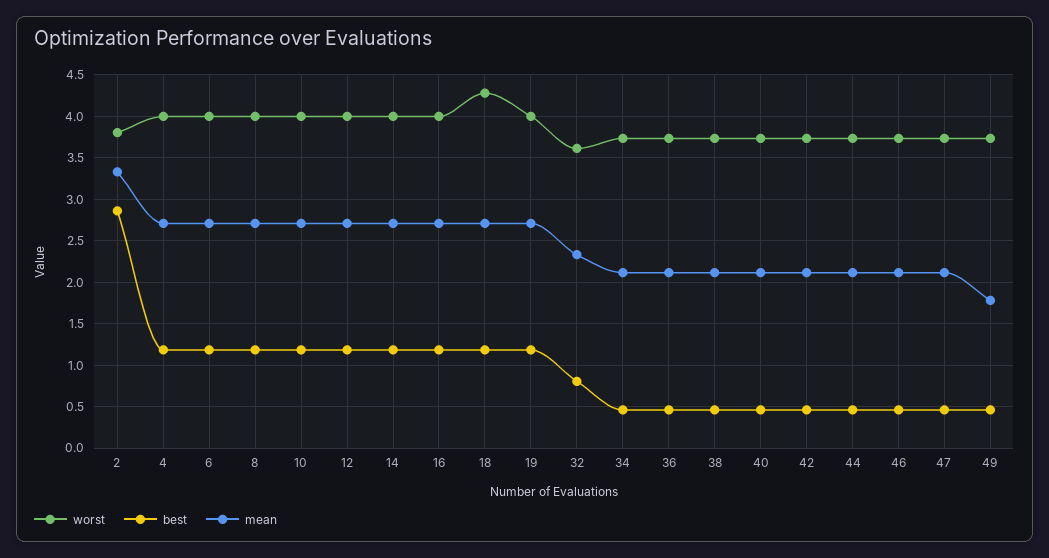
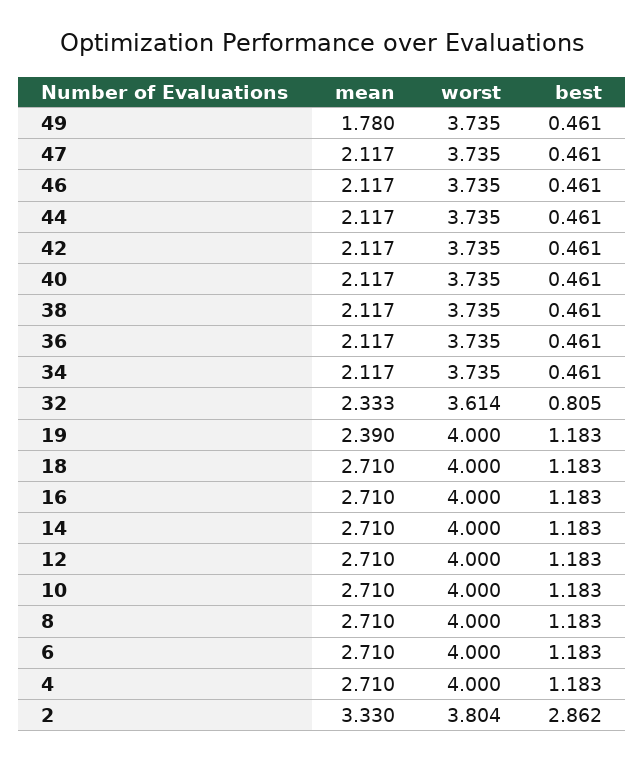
  {
    "worst": {
      "2": 3.804,
      "4": 4,
      "6": 4,
      "8": 4,
      "10": 4,
      "12": 4,
      "14": 4,
      "16": 4,
-     "18": 4.3,
+     "18": 4,
      "19": 4,
      "32": 3.614,
      "34": 3.735,
      "36": 3.735,
      "38": 3.735,
      "40": 3.735,
      "42": 3.735,
      "44": 3.735,
      "46": 3.735,
      "47": 3.735,
      "49": 3.735
    },
    "best": {
      "2": 2.862,
      "4": 1.183,
      "6": 1.183,
      "8": 1.183,
      "10": 1.183,
      "12": 1.183,
      "14": 1.183,
      "16": 1.183,
      "18": 1.183,
      "19": 1.183,
      "32": 0.805,
      "34": 0.461,
      "36": 0.461,
      "38": 0.461,
      "40": 0.461,
      "42": 0.461,
      "44": 0.461,
      "46": 0.461,
      "47": 0.461,
      "49": 0.461
    },
    "mean": {
      "2": 3.33,
      "4": 2.71,
      "6": 2.71,
      "8": 2.71,
      "10": 2.71,
      "12": 2.71,
      "14": 2.71,
      "16": 2.71,
      "18": 2.71,
-     "19": 2.7,
+     "19": 2.39,
      "32": 2.333,
      "34": 2.117,
      "36": 2.117,
      "38": 2.117,
      "40": 2.117,
      "42": 2.117,
      "44": 2.117,
      "46": 2.117,
      "47": 2.117,
      "49": 1.78
    }
  }

